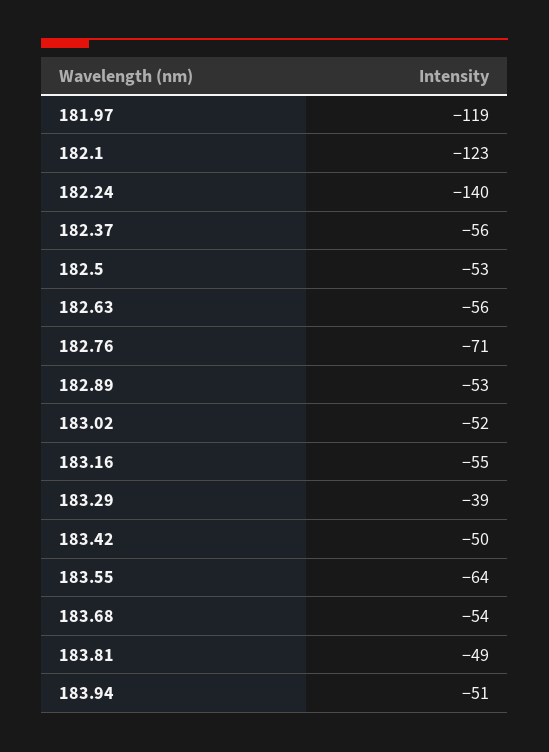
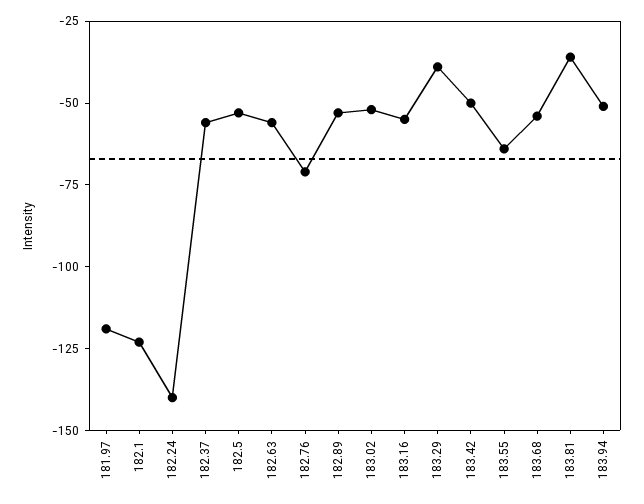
  {
    "181.97": -119,
    "182.1": -123,
    "182.24": -140,
    "182.37": -56,
    "182.5": -53,
    "182.63": -56,
    "182.76": -71,
    "182.89": -53,
    "183.02": -52,
    "183.16": -55,
    "183.29": -39,
    "183.42": -50,
    "183.55": -64,
    "183.68": -54,
-   "183.81": -49,
+   "183.81": -35,
    "183.94": -51
  }

